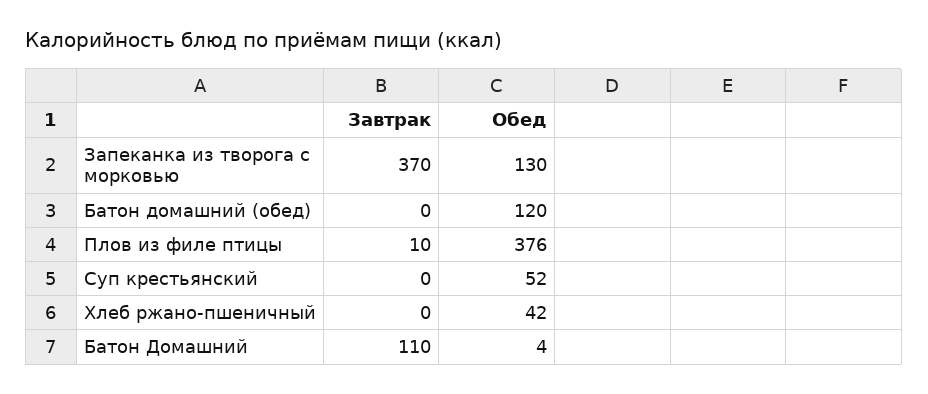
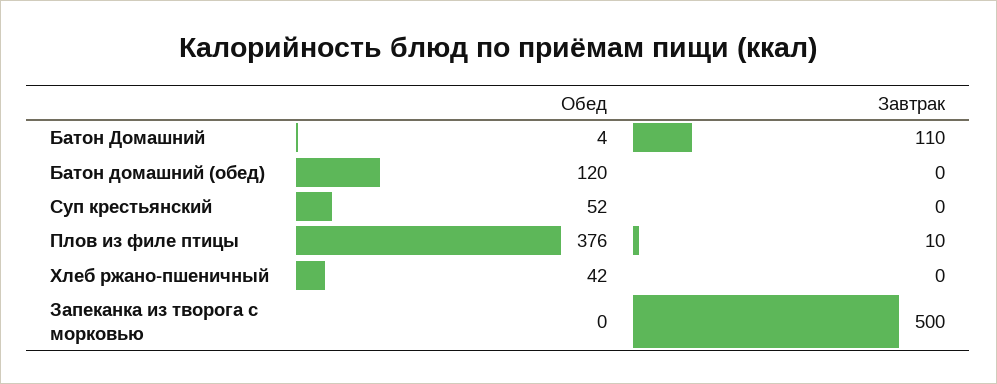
  {
    "Завтрак": {
-     "Запеканка из творога с морковью": 370,
+     "Запеканка из творога с морковью": 500,
      "Батон домашний (обед)": 0,
      "Плов из филе птицы": 10,
      "Суп крестьянский": 0,
      "Хлеб ржано-пшеничный": 0,
      "Батон Домашний": 110
    },
    "Обед": {
-     "Запеканка из творога с морковью": 130,
+     "Запеканка из творога с морковью": 0,
      "Батон домашний (обед)": 120,
      "Плов из филе птицы": 376,
      "Суп крестьянский": 52,
      "Хлеб ржано-пшеничный": 42,
      "Батон Домашний": 4
    }
  }

